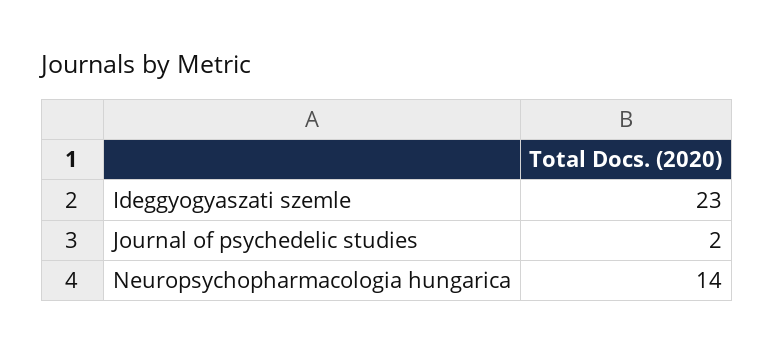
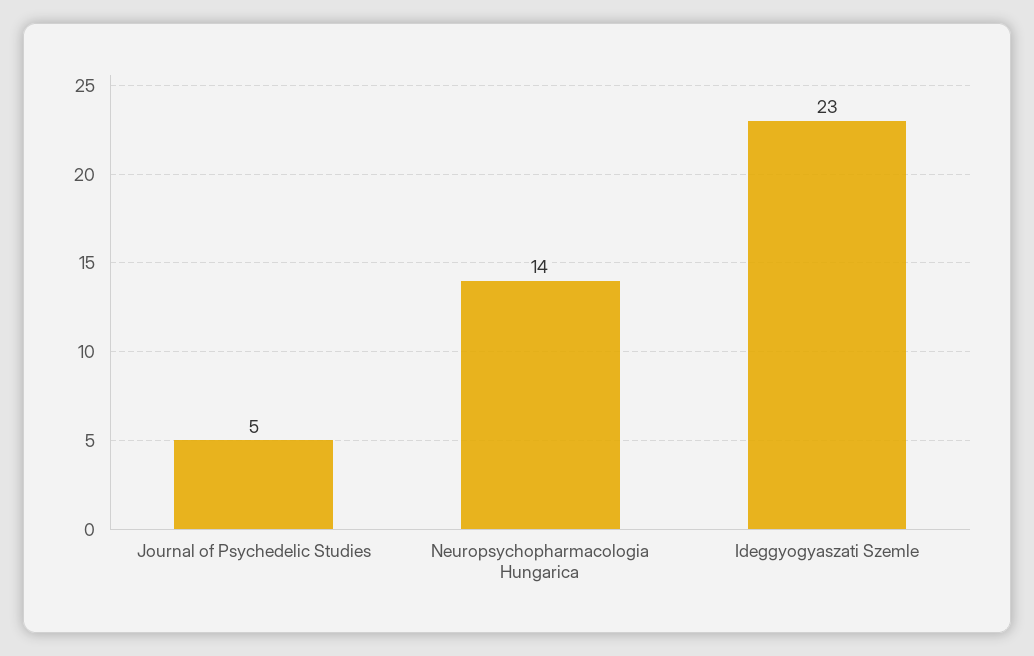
  {
    "Ideggyogyaszati szemle": 23,
-   "Journal of psychedelic studies": 2,
+   "Journal of psychedelic studies": 5,
    "Neuropsychopharmacologia hungarica": 14
  }

